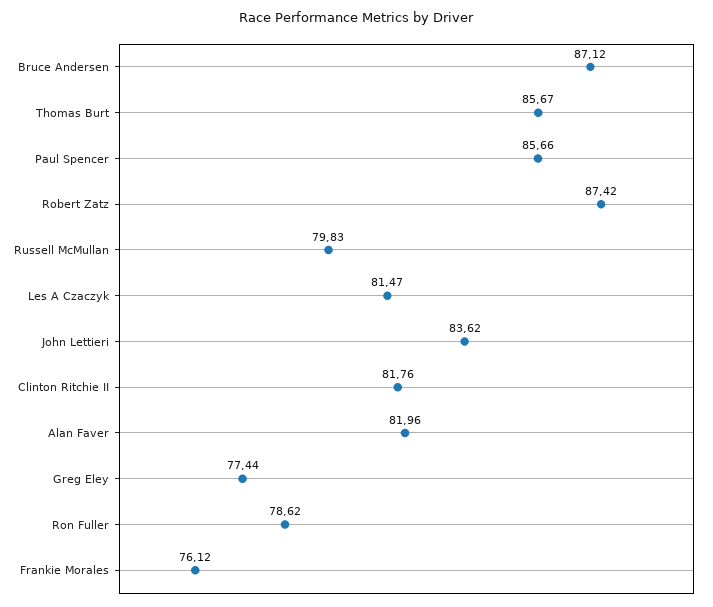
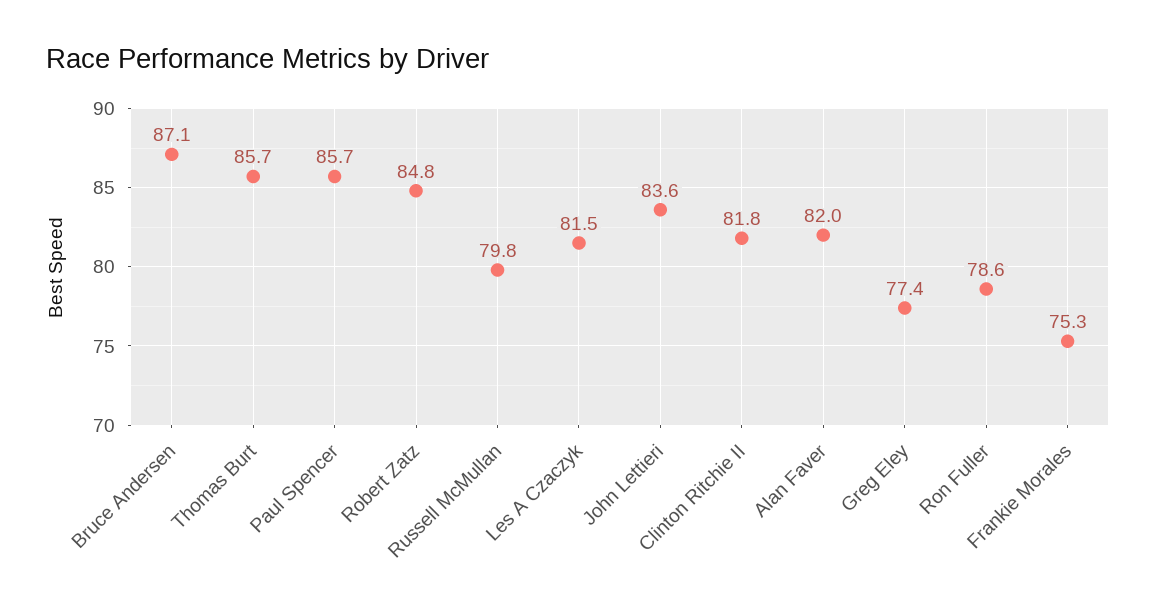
  {
    "Bruce Andersen": 87.12,
    "Thomas Burt": 85.67,
    "Paul Spencer": 85.66,
-   "Robert Zatz": 87.42,
+   "Robert Zatz": 84.8,
    "Russell McMullan": 79.83,
    "Les A Czaczyk": 81.47,
    "John Lettieri": 83.62,
    "Clinton Ritchie II": 81.76,
    "Alan Faver": 81.96,
    "Greg Eley": 77.44,
    "Ron Fuller": 78.62,
-   "Frankie Morales": 76.12
+   "Frankie Morales": 75.3
  }

